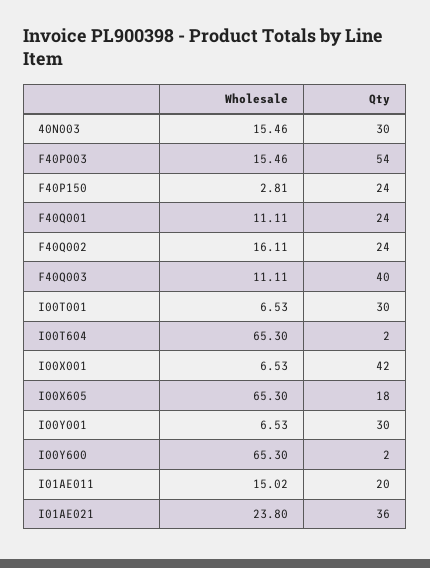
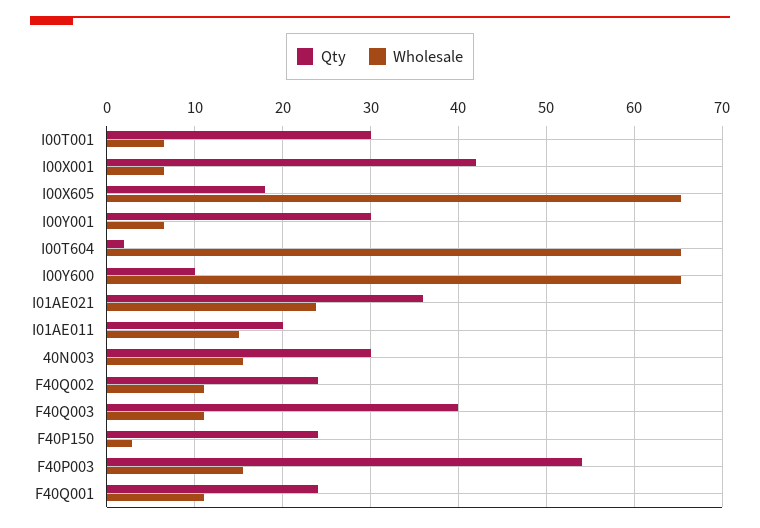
  {
    "Wholesale": {
      "40N003": 15.46,
      "F40P003": 15.46,
      "F40P150": 2.81,
      "F40Q001": 11.11,
-     "F40Q002": 16.11,
+     "F40Q002": 11,
      "F40Q003": 11.11,
      "I00T001": 6.53,
      "I00T604": 65.3,
      "I00X001": 6.53,
      "I00X605": 65.3,
      "I00Y001": 6.53,
      "I00Y600": 65.3,
      "I01AE011": 15.02,
      "I01AE021": 23.8
    },
    "Qty": {
      "40N003": 30,
      "F40P003": 54,
      "F40P150": 24,
      "F40Q001": 24,
      "F40Q002": 24,
      "F40Q003": 40,
      "I00T001": 30,
      "I00T604": 2,
      "I00X001": 42,
      "I00X605": 18,
      "I00Y001": 30,
-     "I00Y600": 2,
+     "I00Y600": 10,
      "I01AE011": 20,
      "I01AE021": 36
    }
  }

